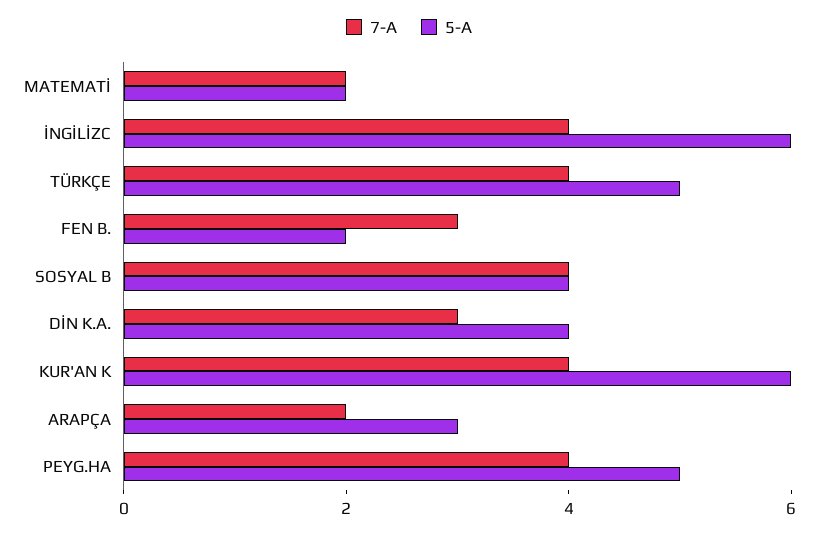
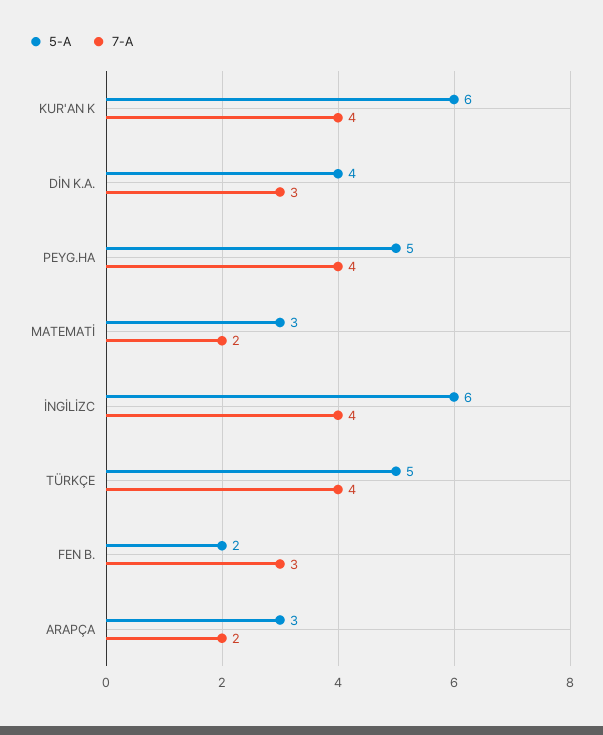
  {
    "7-A": {
      "MATEMATİ": 2,
      "İNGİLİZC": 4,
      "TÜRKÇE": 4,
      "FEN B.": 3,
-     "SOSYAL B": 4,
      "DİN K.A.": 3,
      "KUR'AN K": 4,
      "ARAPÇA": 2,
      "PEYG.HA": 4
    },
    "5-A": {
-     "MATEMATİ": 2,
+     "MATEMATİ": 3,
      "İNGİLİZC": 6,
      "TÜRKÇE": 5,
      "FEN B.": 2,
-     "SOSYAL B": 4,
      "DİN K.A.": 4,
      "KUR'AN K": 6,
      "ARAPÇA": 3,
      "PEYG.HA": 5
    }
  }

